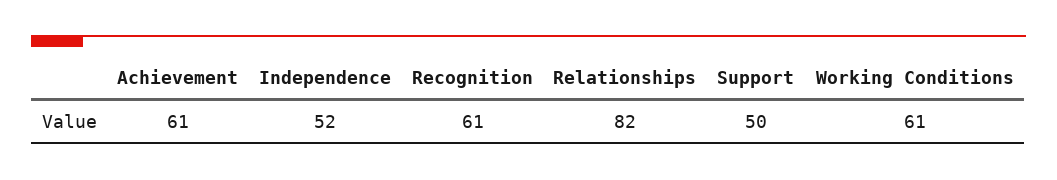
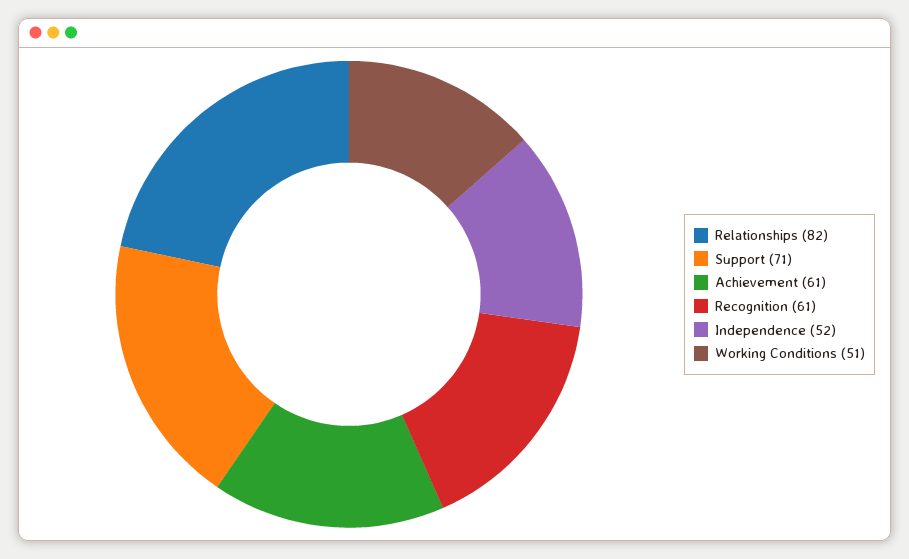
  {
    "Achievement": 61,
    "Independence": 52,
    "Recognition": 61,
    "Relationships": 82,
-   "Support": 50,
+   "Support": 71,
-   "Working Conditions": 61
+   "Working Conditions": 51
  }

